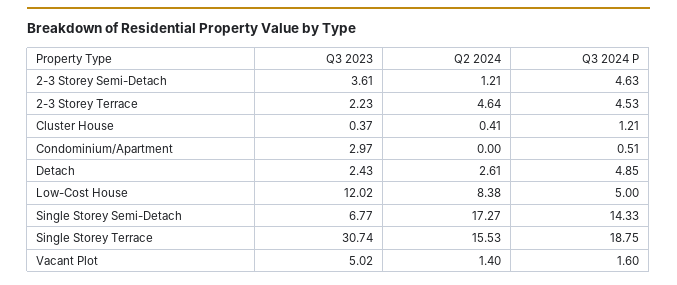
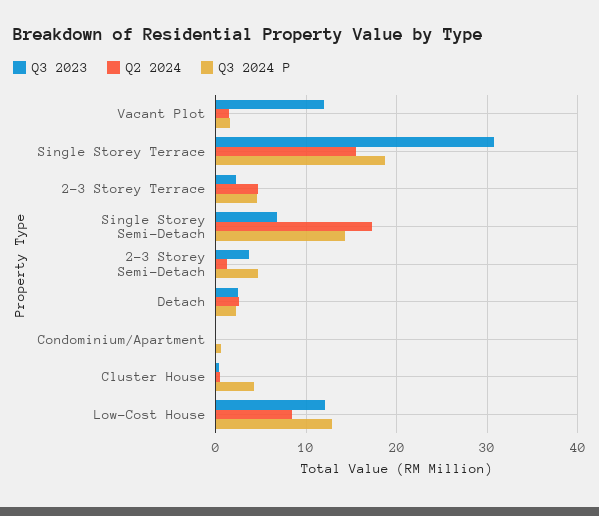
  {
    "Q3 2023": {
      "2-3 Storey Semi-Detach": 3.61,
      "2-3 Storey Terrace": 2.23,
      "Cluster House": 0.37,
-     "Condominium/Apartment": 2.97,
+     "Condominium/Apartment": 0,
      "Detach": 2.43,
      "Low-Cost House": 12.02,
      "Single Storey Semi-Detach": 6.77,
      "Single Storey Terrace": 30.74,
-     "Vacant Plot": 5.02
+     "Vacant Plot": 12
    },
    "Q2 2024": {
      "2-3 Storey Semi-Detach": 1.21,
      "2-3 Storey Terrace": 4.64,
      "Cluster House": 0.41,
      "Condominium/Apartment": 0,
      "Detach": 2.61,
      "Low-Cost House": 8.38,
      "Single Storey Semi-Detach": 17.27,
      "Single Storey Terrace": 15.53,
      "Vacant Plot": 1.4
    },
    "Q3 2024 P": {
      "2-3 Storey Semi-Detach": 4.63,
      "2-3 Storey Terrace": 4.53,
-     "Cluster House": 1.21,
+     "Cluster House": 4,
      "Condominium/Apartment": 0.51,
-     "Detach": 4.85,
+     "Detach": 2,
-     "Low-Cost House": 5,
+     "Low-Cost House": 13,
      "Single Storey Semi-Detach": 14.33,
      "Single Storey Terrace": 18.75,
      "Vacant Plot": 1.6
    }
  }

